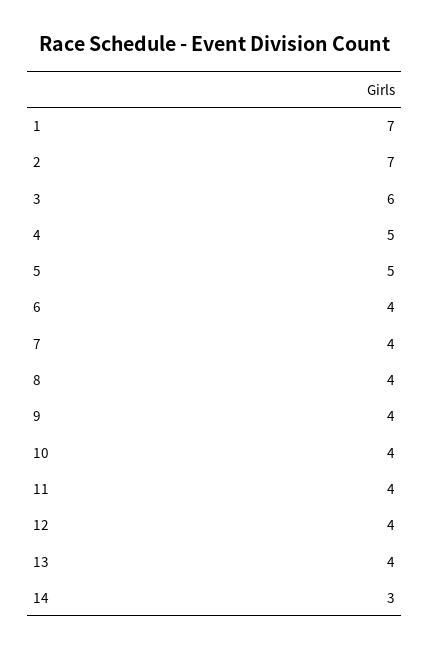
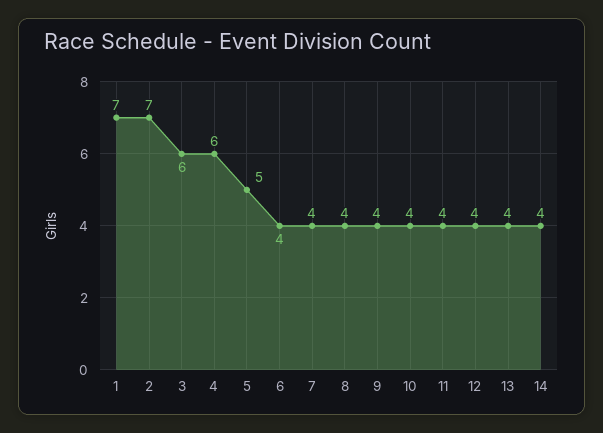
  {
    "1": 7,
    "2": 7,
    "3": 6,
-   "4": 5,
+   "4": 6,
    "5": 5,
    "6": 4,
    "7": 4,
    "8": 4,
    "9": 4,
    "10": 4,
    "11": 4,
    "12": 4,
    "13": 4,
-   "14": 3
+   "14": 4
  }

